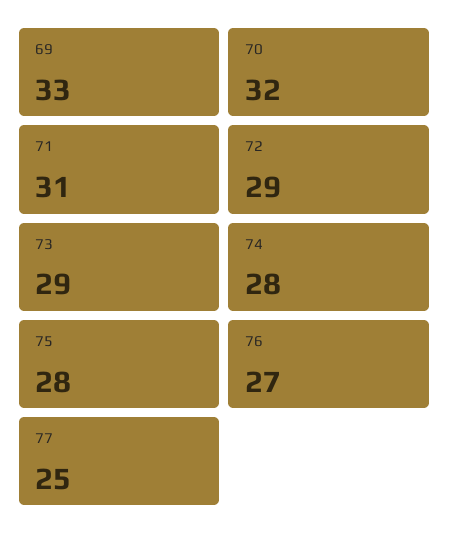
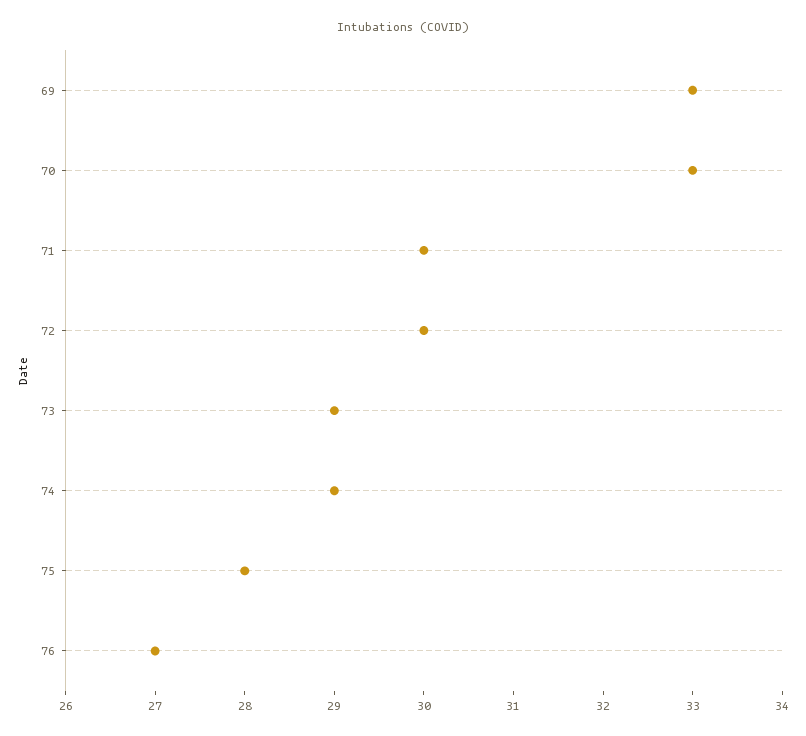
  {
    "69": 33,
-   "70": 32,
+   "70": 33,
-   "71": 31,
+   "71": 30,
-   "72": 29,
+   "72": 30,
    "73": 29,
-   "74": 28,
+   "74": 29,
    "75": 28,
-   "76": 27,
+   "76": 27
-   "77": 25
  }

